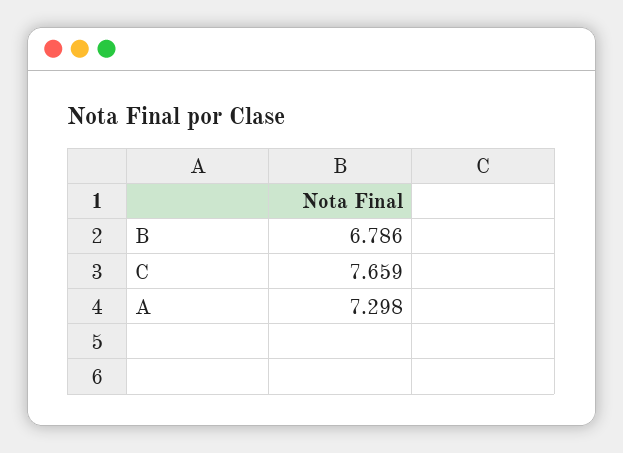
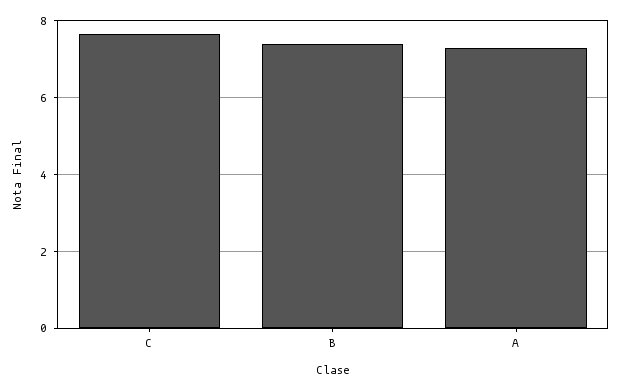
  {
-   "B": 6.786,
+   "B": 7.4,
    "C": 7.659,
    "A": 7.298
  }

